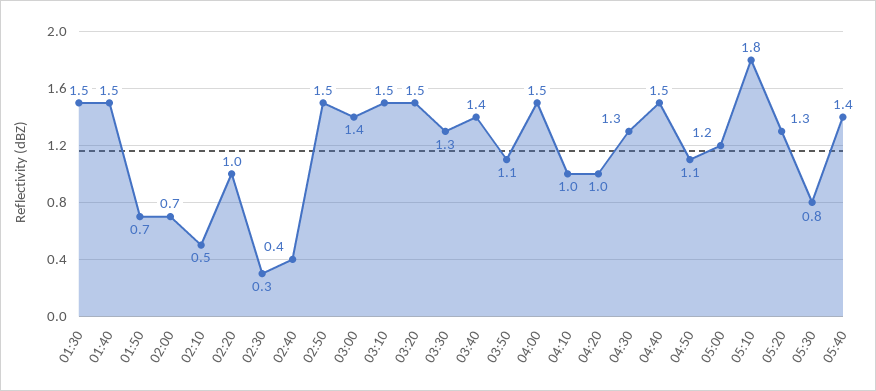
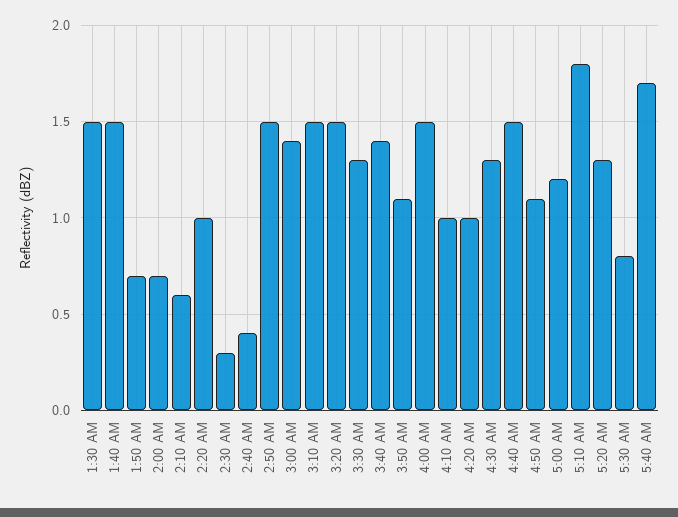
  {
    "01:30": 1.5,
    "01:40": 1.5,
    "01:50": 0.7,
    "02:00": 0.7,
-   "02:10": 0.5,
+   "02:10": 0.6,
    "02:20": 1,
    "02:30": 0.3,
    "02:40": 0.4,
    "02:50": 1.5,
    "03:00": 1.4,
    "03:10": 1.5,
    "03:20": 1.5,
    "03:30": 1.3,
    "03:40": 1.4,
    "03:50": 1.1,
    "04:00": 1.5,
    "04:10": 1,
    "04:20": 1,
    "04:30": 1.3,
    "04:40": 1.5,
    "04:50": 1.1,
    "05:00": 1.2,
    "05:10": 1.8,
    "05:20": 1.3,
    "05:30": 0.8,
-   "05:40": 1.4
+   "05:40": 1.7
  }

